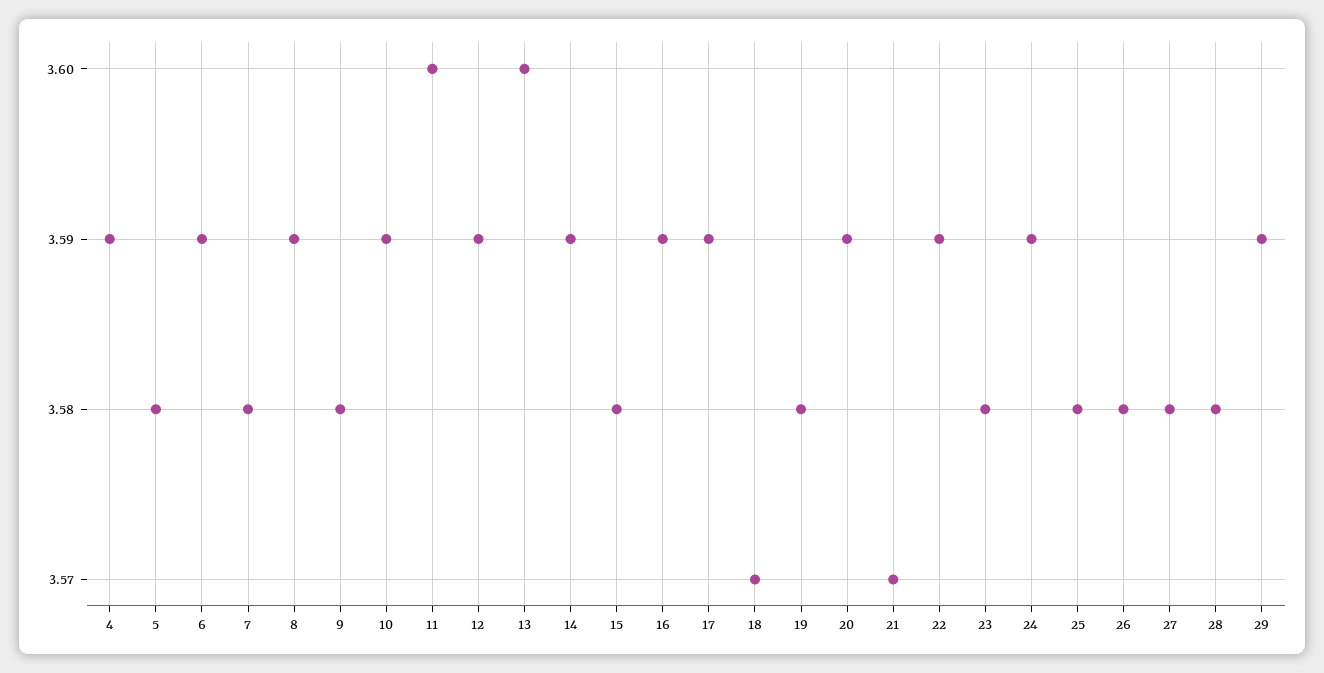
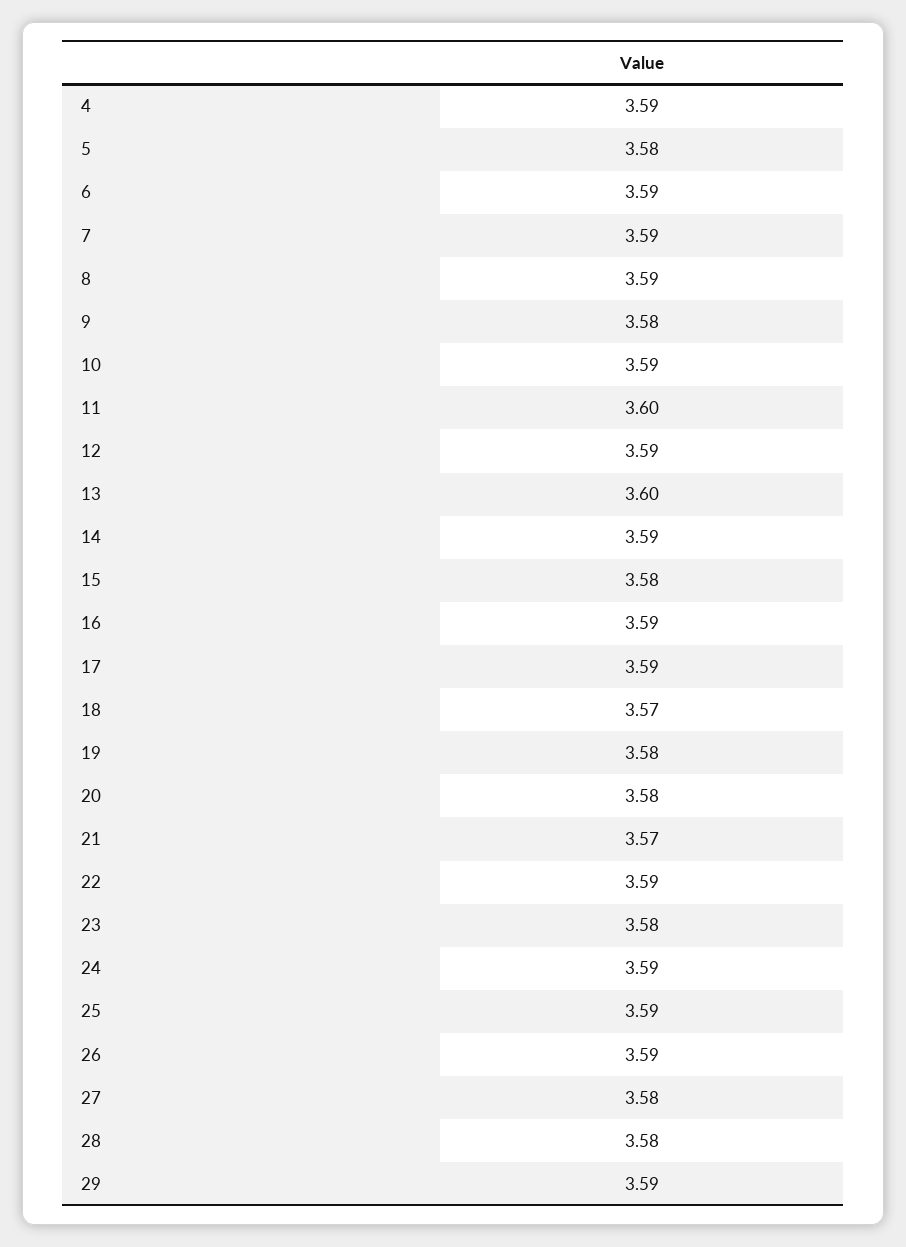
  {
    "4": 3.59,
    "5": 3.58,
    "6": 3.59,
-   "7": 3.58,
+   "7": 3.59,
    "8": 3.59,
    "9": 3.58,
    "10": 3.59,
    "11": 3.6,
    "12": 3.59,
    "13": 3.6,
    "14": 3.59,
    "15": 3.58,
    "16": 3.59,
    "17": 3.59,
    "18": 3.57,
    "19": 3.58,
-   "20": 3.59,
+   "20": 3.58,
    "21": 3.57,
    "22": 3.59,
    "23": 3.58,
    "24": 3.59,
-   "25": 3.58,
+   "25": 3.59,
-   "26": 3.58,
+   "26": 3.59,
    "27": 3.58,
    "28": 3.58,
    "29": 3.59
  }

